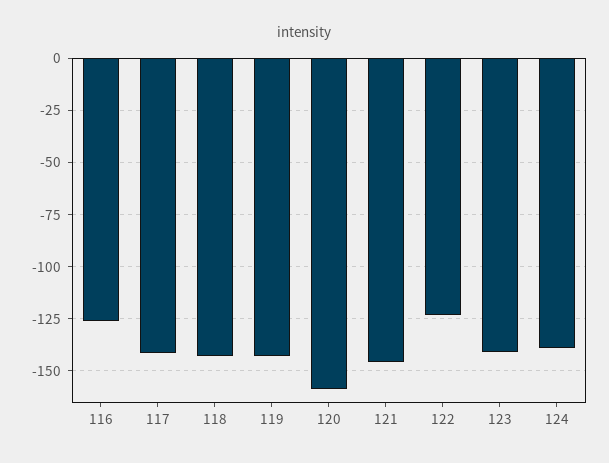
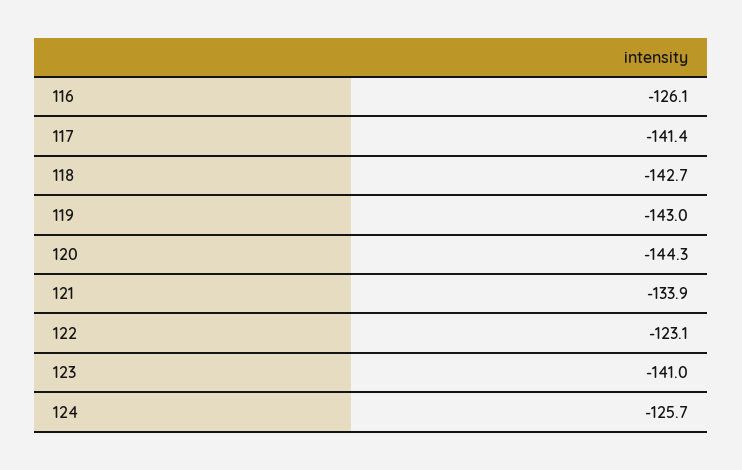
  {
    "116": -126.1,
    "117": -141.4,
    "118": -142.7,
    "119": -143,
-   "120": -160,
+   "120": -144.3,
-   "121": -145,
+   "121": -133.9,
    "122": -123.1,
    "123": -141,
-   "124": -140
+   "124": -125.7
  }

